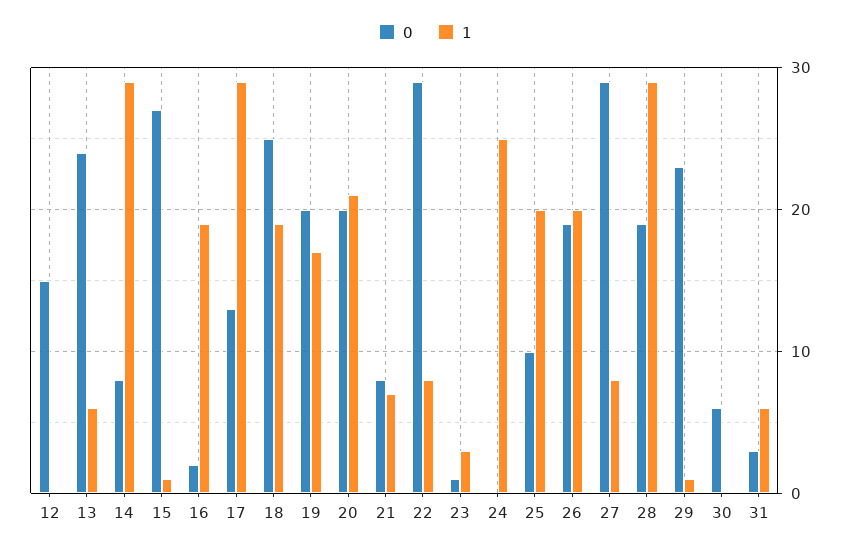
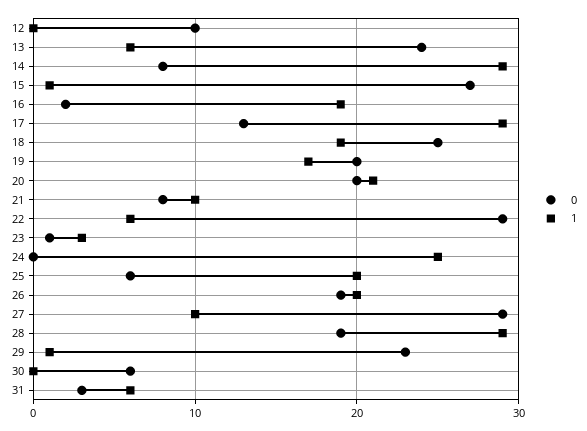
  {
    "0": {
-     "12": 15,
+     "12": 10,
      "13": 24,
      "14": 8,
      "15": 27,
      "16": 2,
      "17": 13,
      "18": 25,
      "19": 20,
      "20": 20,
      "21": 8,
      "22": 29,
      "23": 1,
      "24": 0,
-     "25": 10,
+     "25": 6,
      "26": 19,
      "27": 29,
      "28": 19,
      "29": 23,
      "30": 6,
      "31": 3
    },
    "1": {
      "12": 0,
      "13": 6,
      "14": 29,
      "15": 1,
      "16": 19,
      "17": 29,
      "18": 19,
      "19": 17,
      "20": 21,
-     "21": 7,
+     "21": 10,
-     "22": 8,
+     "22": 6,
      "23": 3,
      "24": 25,
      "25": 20,
      "26": 20,
-     "27": 8,
+     "27": 10,
      "28": 29,
      "29": 1,
      "30": 0,
      "31": 6
    }
  }

